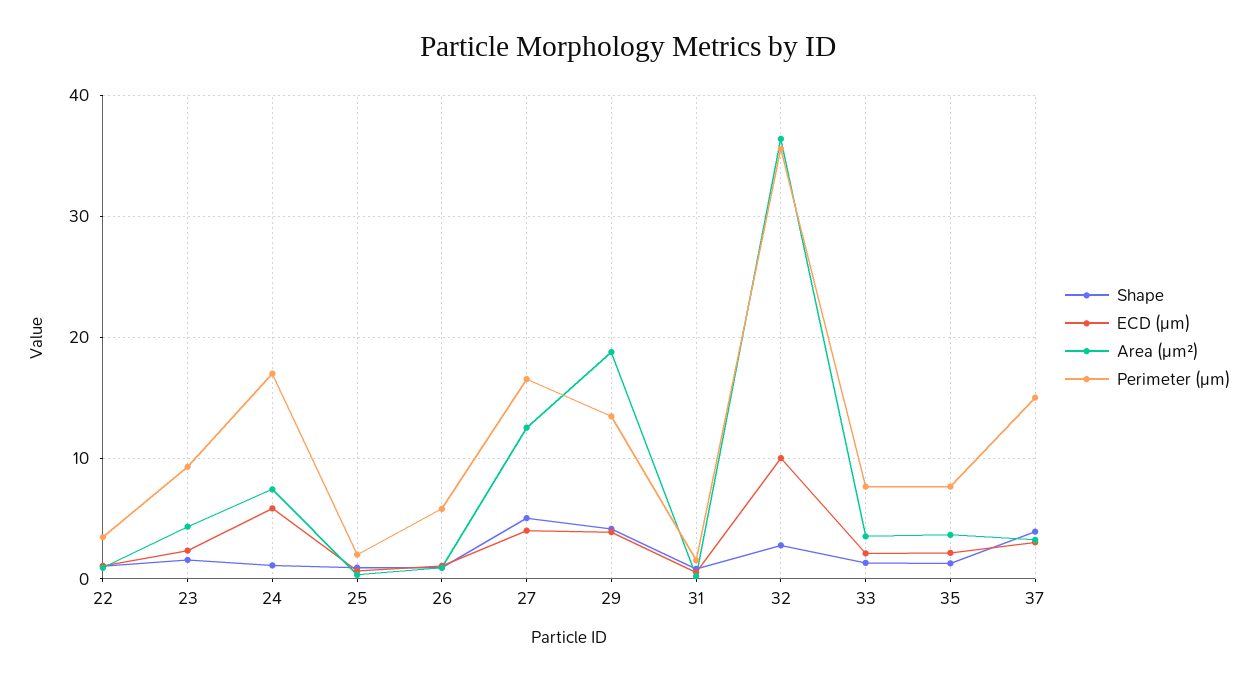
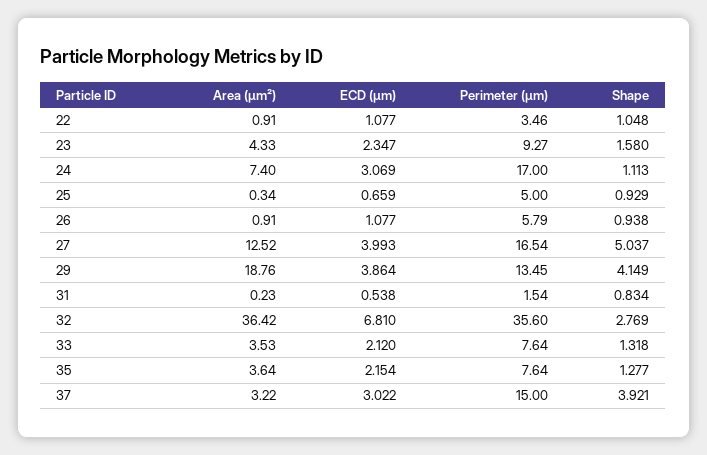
  {
    "Shape": {
      "22": 1.048,
      "23": 1.58,
      "24": 1.113,
      "25": 0.929,
      "26": 0.938,
      "27": 5.037,
      "29": 4.149,
      "31": 0.834,
      "32": 2.769,
      "33": 1.318,
      "35": 1.277,
      "37": 3.921
    },
    "ECD (μm)": {
      "22": 1.077,
      "23": 2.347,
-     "24": 6,
+     "24": 3.069,
      "25": 0.659,
      "26": 1.077,
      "27": 3.993,
      "29": 3.864,
      "31": 0.538,
-     "32": 10,
+     "32": 6.81,
      "33": 2.12,
      "35": 2.154,
      "37": 3.022
    },
    "Area (μm²)": {
      "22": 0.91,
      "23": 4.33,
      "24": 7.4,
      "25": 0.34,
      "26": 0.91,
      "27": 12.52,
      "29": 18.76,
      "31": 0.23,
      "32": 36.42,
      "33": 3.53,
      "35": 3.64,
      "37": 3.22
    },
    "Perimeter (μm)": {
      "22": 3.46,
      "23": 9.27,
      "24": 17,
-     "25": 2,
+     "25": 5,
      "26": 5.79,
      "27": 16.54,
      "29": 13.45,
      "31": 1.54,
      "32": 35.6,
      "33": 7.64,
      "35": 7.64,
      "37": 15
    }
  }

